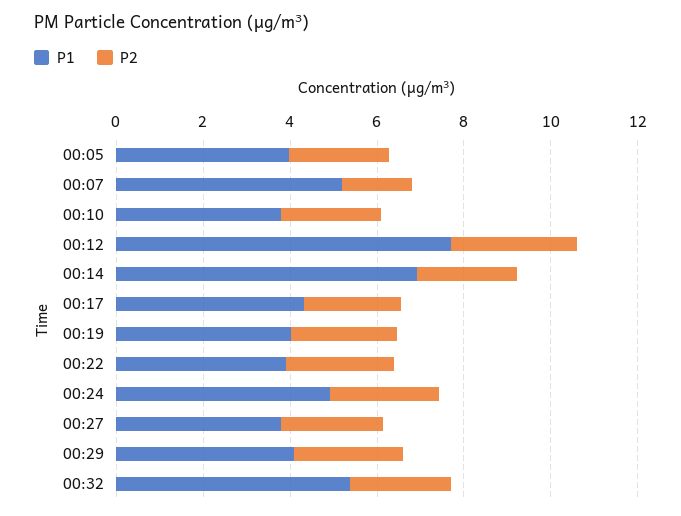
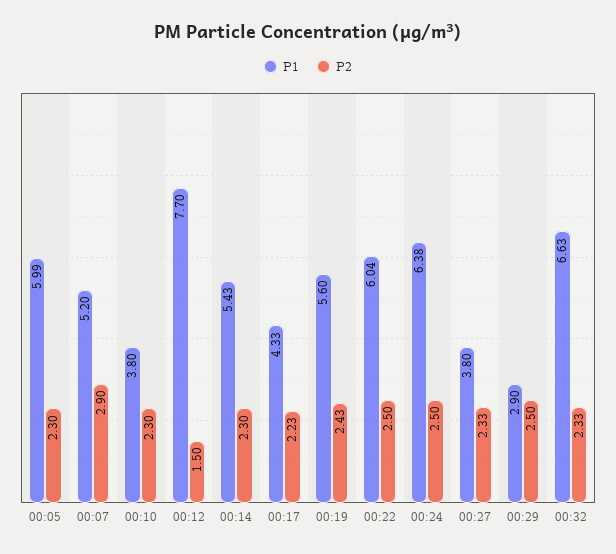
  {
    "P1": {
-     "00:05": 4,
+     "00:05": 5.99,
      "00:07": 5.2,
      "00:10": 3.8,
      "00:12": 7.7,
-     "00:14": 7,
+     "00:14": 5.43,
      "00:17": 4.33,
-     "00:19": 4,
+     "00:19": 5.6,
-     "00:22": 4,
+     "00:22": 6.04,
-     "00:24": 5,
+     "00:24": 6.38,
      "00:27": 3.8,
-     "00:29": 4,
+     "00:29": 2.9,
-     "00:32": 5.5
+     "00:32": 6.63
    },
    "P2": {
      "00:05": 2.3,
-     "00:07": 1.5,
+     "00:07": 2.9,
      "00:10": 2.3,
-     "00:12": 3,
+     "00:12": 1.5,
      "00:14": 2.3,
      "00:17": 2.23,
      "00:19": 2.43,
      "00:22": 2.5,
      "00:24": 2.5,
      "00:27": 2.33,
      "00:29": 2.5,
      "00:32": 2.33
    }
  }

